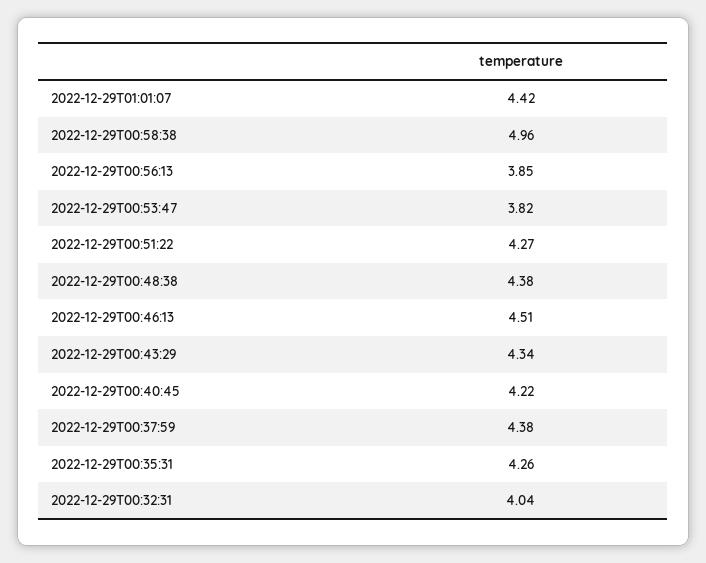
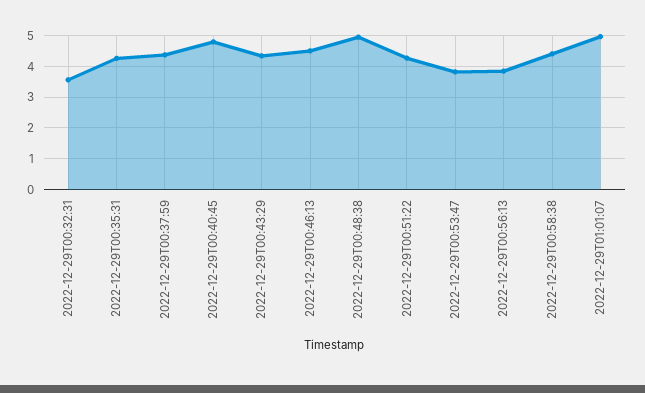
  {
-   "2022-12-29T01:01:07": 4.42,
+   "2022-12-29T01:01:07": 5,
-   "2022-12-29T00:58:38": 4.96,
+   "2022-12-29T00:58:38": 4.4,
    "2022-12-29T00:56:13": 3.85,
    "2022-12-29T00:53:47": 3.82,
    "2022-12-29T00:51:22": 4.27,
-   "2022-12-29T00:48:38": 4.38,
+   "2022-12-29T00:48:38": 5,
    "2022-12-29T00:46:13": 4.51,
    "2022-12-29T00:43:29": 4.34,
-   "2022-12-29T00:40:45": 4.22,
+   "2022-12-29T00:40:45": 4.8,
    "2022-12-29T00:37:59": 4.38,
    "2022-12-29T00:35:31": 4.26,
-   "2022-12-29T00:32:31": 4.04
+   "2022-12-29T00:32:31": 3.6
  }

